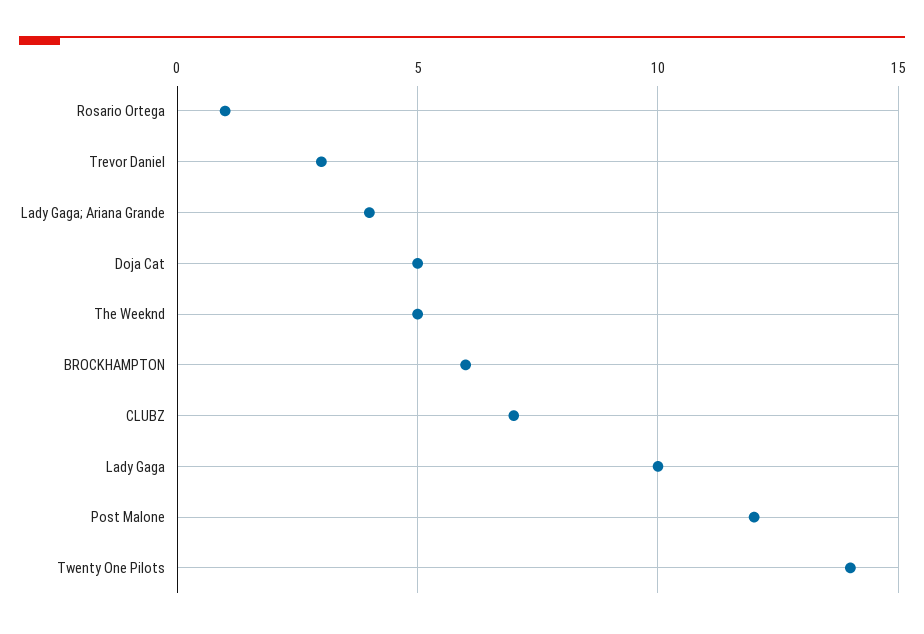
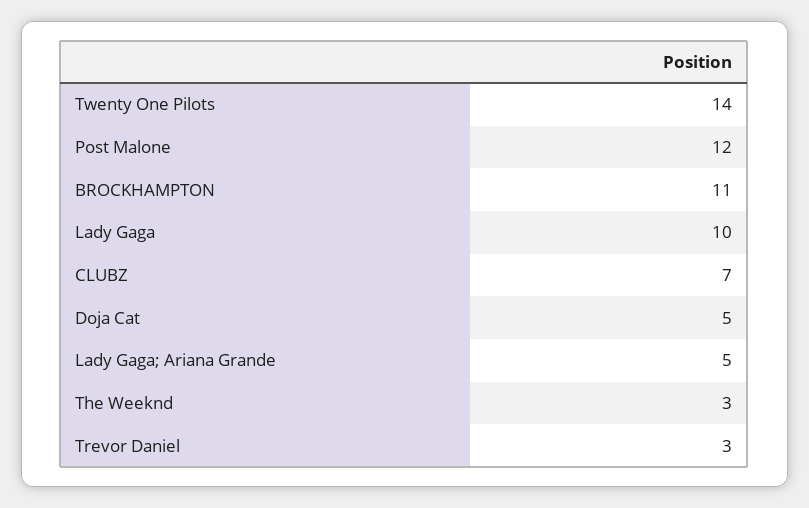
  {
-   "Rosario Ortega": 1,
    "Trevor Daniel": 3,
-   "Lady Gaga; Ariana Grande": 4,
+   "Lady Gaga; Ariana Grande": 5,
    "Doja Cat": 5,
-   "The Weeknd": 5,
+   "The Weeknd": 3,
-   "BROCKHAMPTON": 6,
+   "BROCKHAMPTON": 11,
    "CLUBZ": 7,
    "Lady Gaga": 10,
    "Post Malone": 12,
    "Twenty One Pilots": 14
  }

